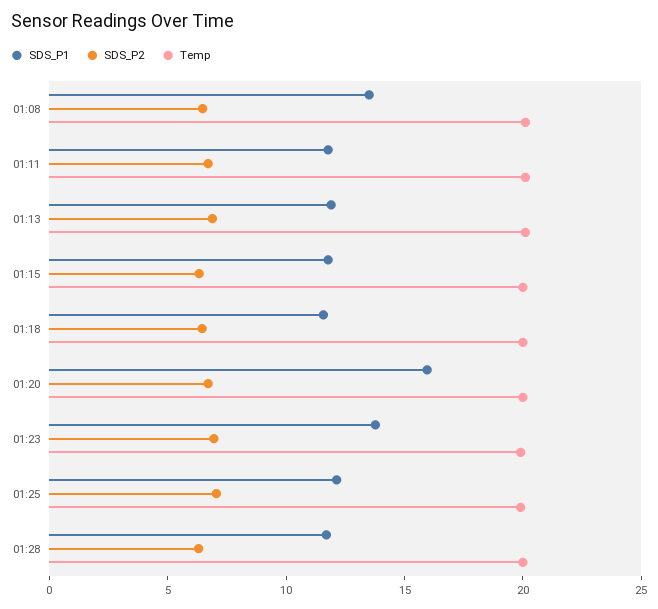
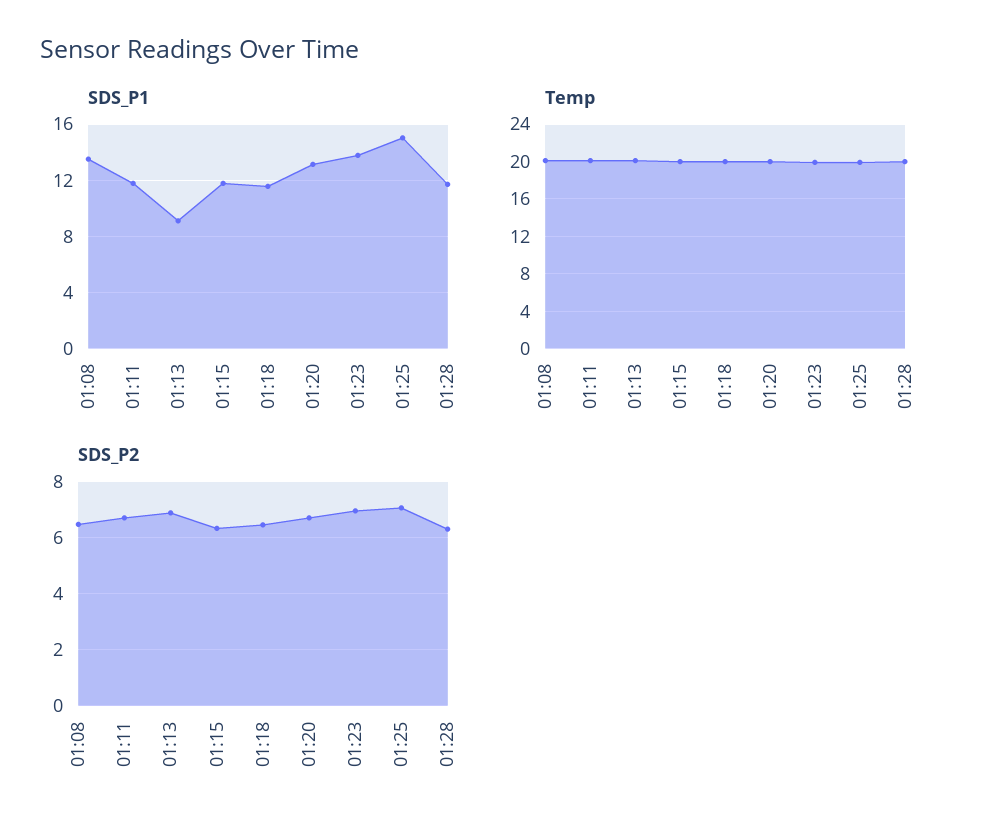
  {
    "SDS_P1": {
      "01:08": 13.5,
      "01:11": 12,
-     "01:13": 12,
+     "01:13": 9,
      "01:15": 12,
      "01:18": 11.5,
-     "01:20": 16,
+     "01:20": 13,
      "01:23": 14,
-     "01:25": 12,
+     "01:25": 15,
      "01:28": 11.5
    },
    "SDS_P2": {
      "01:08": 6.5,
      "01:11": 6.75,
      "01:13": 7,
      "01:15": 6.25,
      "01:18": 6.5,
      "01:20": 6.75,
      "01:23": 7,
      "01:25": 7,
      "01:28": 6.25
    },
    "Temp": {
      "01:08": 20,
      "01:11": 20,
      "01:13": 20,
      "01:15": 20,
      "01:18": 20,
      "01:20": 20,
      "01:23": 20,
      "01:25": 20,
      "01:28": 20
    }
  }

